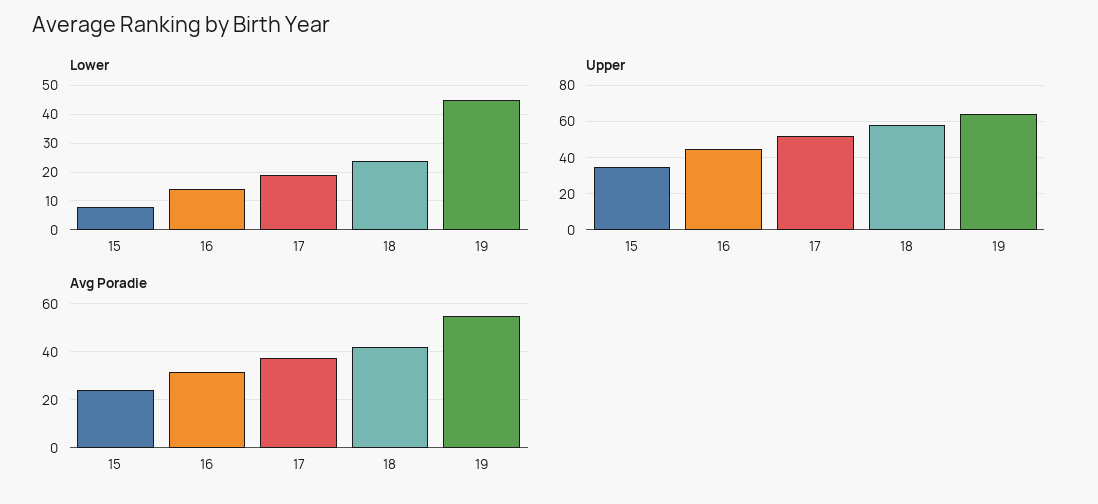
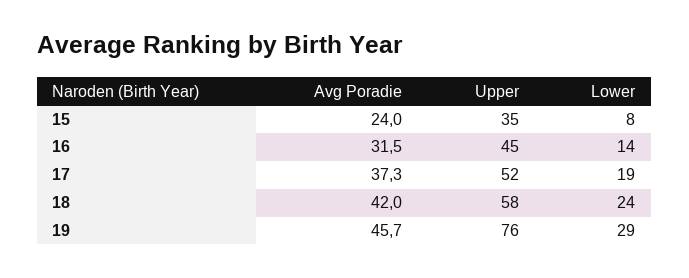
  {
    "Lower": {
      "15": 8,
      "16": 14,
      "17": 19,
      "18": 24,
-     "19": 45
+     "19": 29
    },
    "Upper": {
      "15": 35,
      "16": 45,
      "17": 52,
      "18": 58,
-     "19": 65
+     "19": 76
    },
    "Avg Poradie": {
      "15": 24,
      "16": 31.5,
      "17": 37.3,
      "18": 42,
-     "19": 55
+     "19": 45.7
    }
  }

